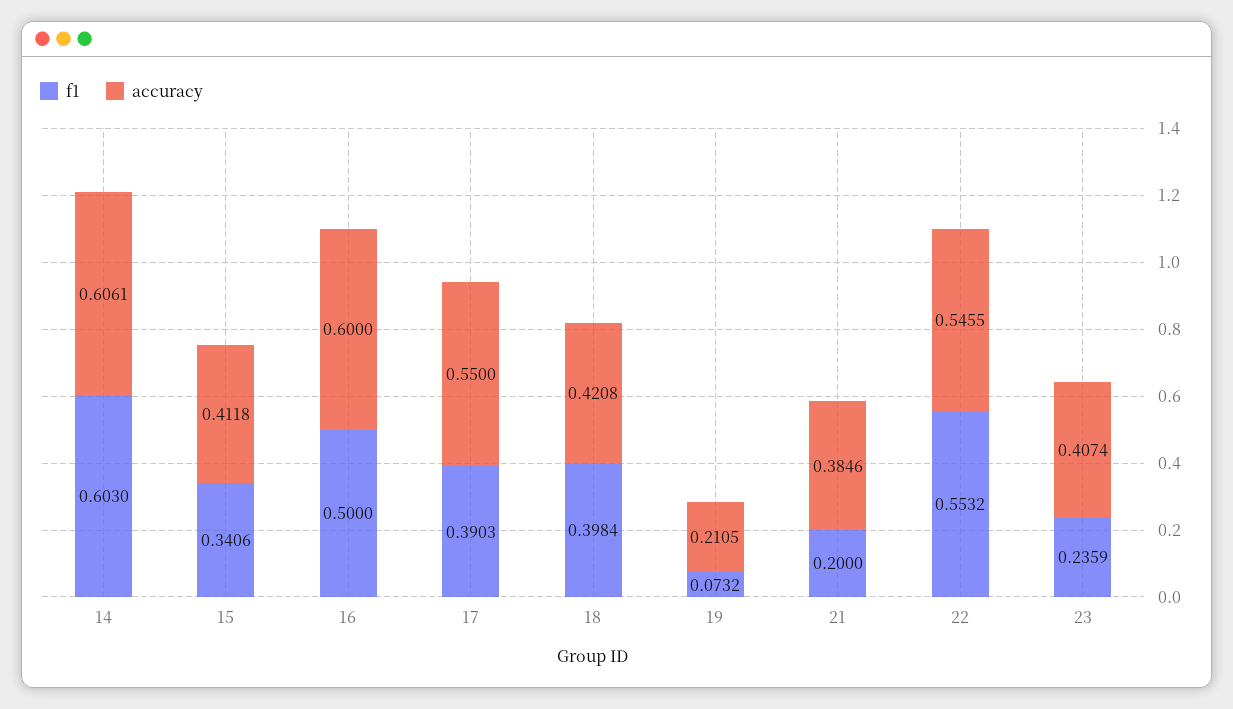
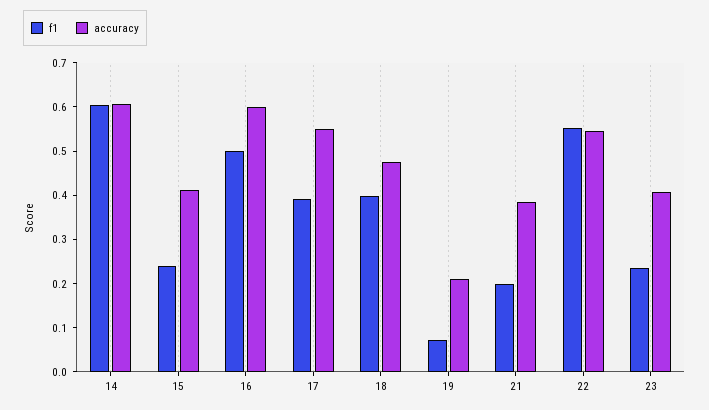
  {
    "f1": {
      "14": 0.603,
-     "15": 0.3406,
+     "15": 0.24,
      "16": 0.5,
      "17": 0.3903,
      "18": 0.3984,
      "19": 0.0732,
      "21": 0.2,
      "22": 0.5532,
      "23": 0.2359
    },
    "accuracy": {
      "14": 0.6061,
      "15": 0.4118,
      "16": 0.6,
      "17": 0.55,
-     "18": 0.4208,
+     "18": 0.48,
      "19": 0.2105,
      "21": 0.3846,
      "22": 0.5455,
      "23": 0.4074
    }
  }

